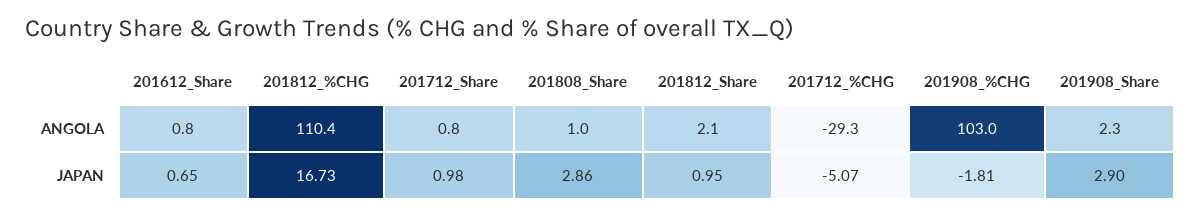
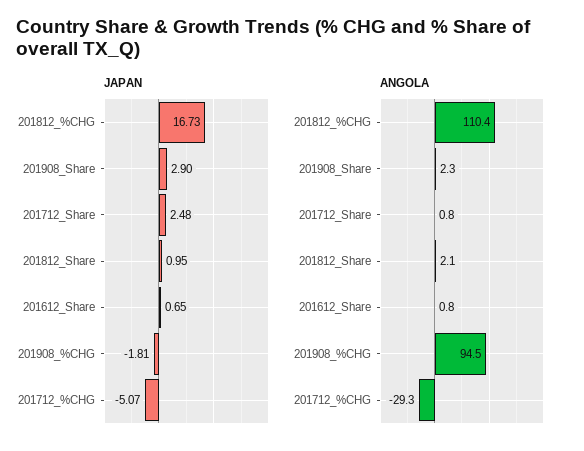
  {
    "ANGOLA": {
      "201612_Share": 0.8,
      "201812_%CHG": 110.4,
      "201712_Share": 0.8,
-     "201808_Share": 1,
      "201812_Share": 2.1,
      "201712_%CHG": -29.3,
-     "201908_%CHG": 103,
+     "201908_%CHG": 94.5,
      "201908_Share": 2.3
    },
    "JAPAN": {
      "201612_Share": 0.65,
      "201812_%CHG": 16.73,
-     "201712_Share": 0.98,
+     "201712_Share": 2.48,
-     "201808_Share": 2.86,
      "201812_Share": 0.95,
      "201712_%CHG": -5.07,
      "201908_%CHG": -1.81,
      "201908_Share": 2.9
    }
  }

